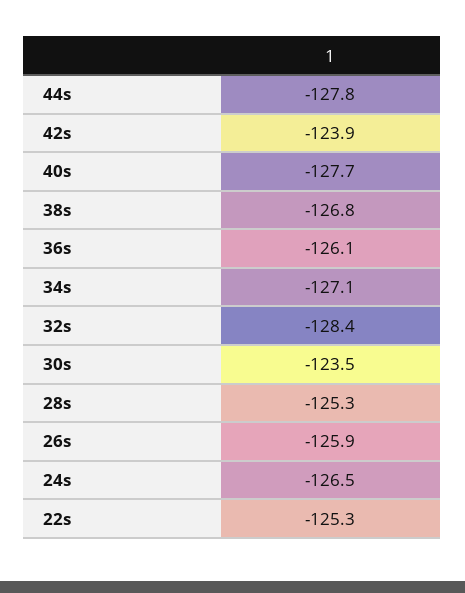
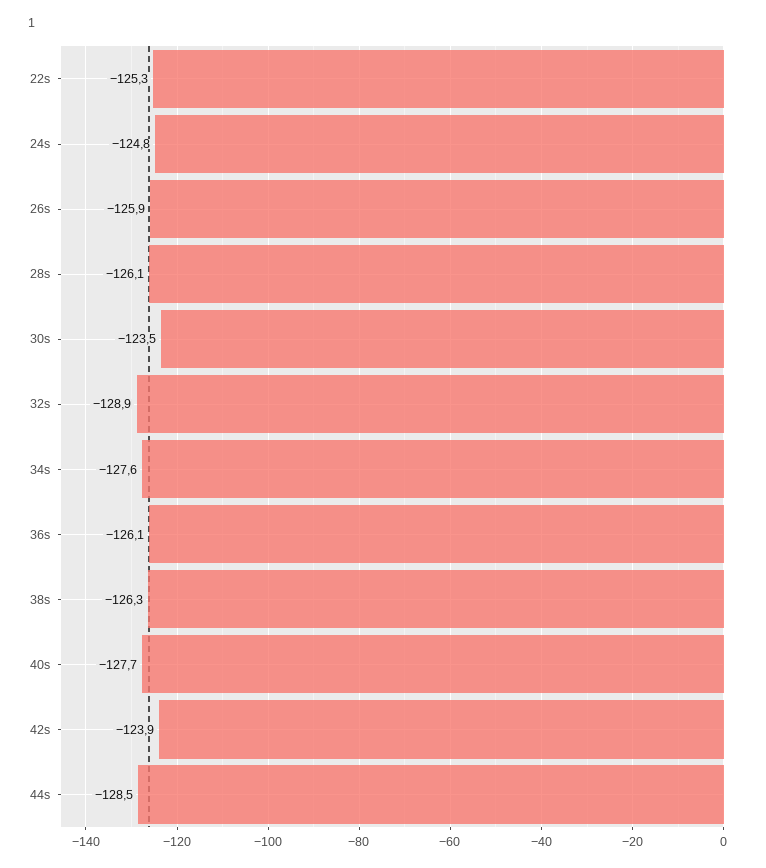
  {
-   "44s": -127.8,
+   "44s": -128.5,
    "42s": -123.9,
    "40s": -127.7,
-   "38s": -126.8,
+   "38s": -126.3,
    "36s": -126.1,
-   "34s": -127.1,
+   "34s": -127.6,
-   "32s": -128.4,
+   "32s": -128.9,
    "30s": -123.5,
-   "28s": -125.3,
+   "28s": -126.1,
    "26s": -125.9,
-   "24s": -126.5,
+   "24s": -124.8,
    "22s": -125.3
  }

